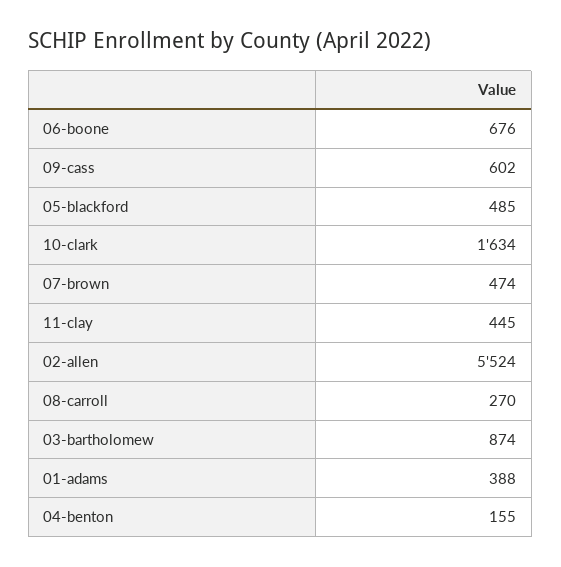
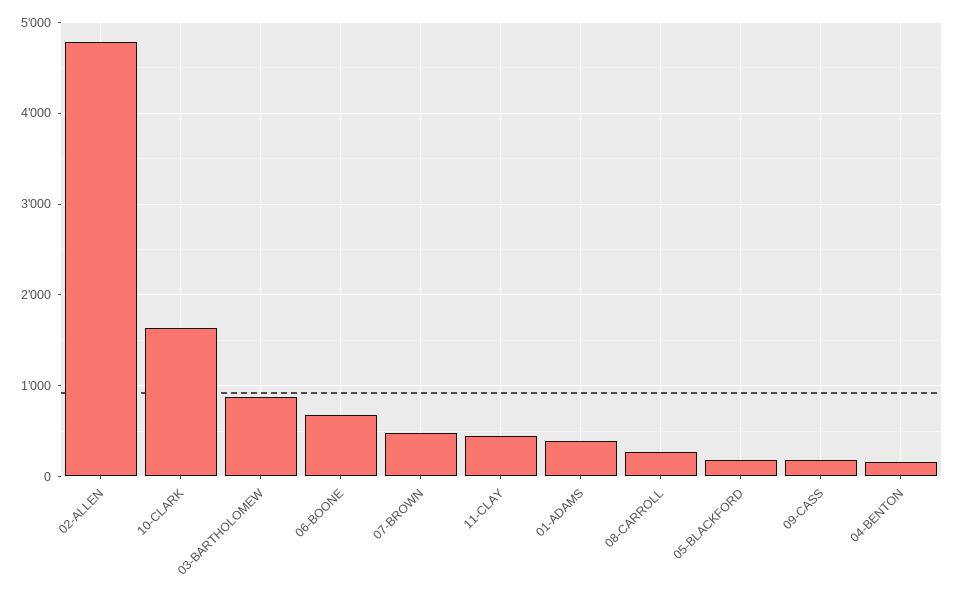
  {
    "06-boone": 676,
-   "09-cass": 602,
+   "09-cass": 200,
-   "05-blackford": 485,
+   "05-blackford": 200,
    "10-clark": 1634,
    "07-brown": 474,
    "11-clay": 445,
-   "02-allen": 5524,
+   "02-allen": 4800,
    "08-carroll": 270,
    "03-bartholomew": 874,
    "01-adams": 388,
    "04-benton": 155
  }

